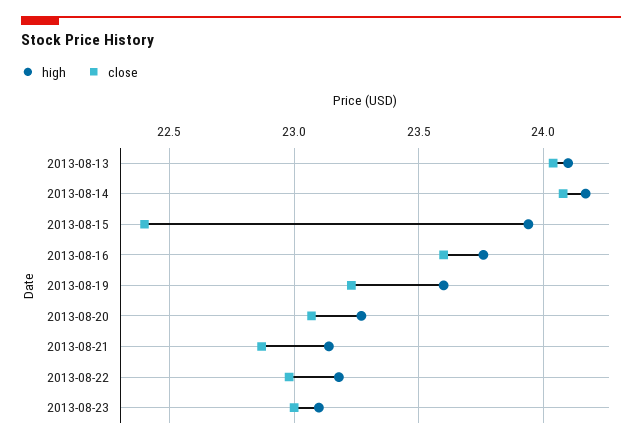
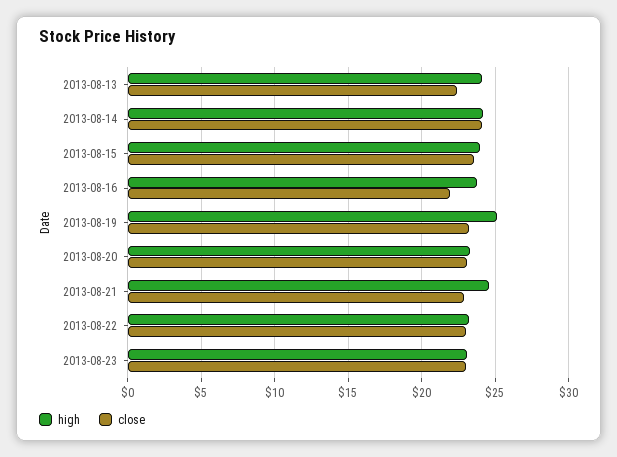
  {
    "high": {
      "2013-08-13": 24.1,
      "2013-08-14": 24.15,
      "2013-08-15": 23.95,
      "2013-08-16": 23.75,
-     "2013-08-19": 23.6,
+     "2013-08-19": 25,
      "2013-08-20": 23.25,
-     "2013-08-21": 23.15,
+     "2013-08-21": 24.5,
      "2013-08-22": 23.2,
      "2013-08-23": 23.1
    },
    "close": {
-     "2013-08-13": 24.05,
+     "2013-08-13": 22.5,
      "2013-08-14": 24.1,
-     "2013-08-15": 22.4,
+     "2013-08-15": 23.5,
-     "2013-08-16": 23.6,
+     "2013-08-16": 22,
      "2013-08-19": 23.25,
      "2013-08-20": 23.05,
      "2013-08-21": 22.85,
      "2013-08-22": 23,
      "2013-08-23": 23
    }
  }

